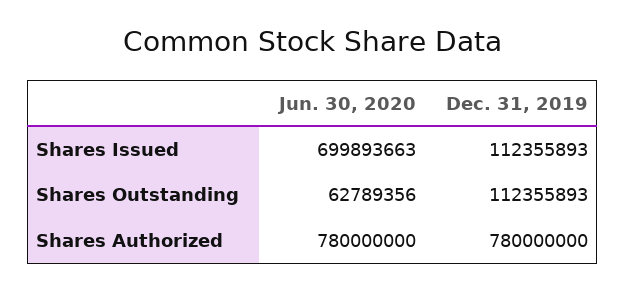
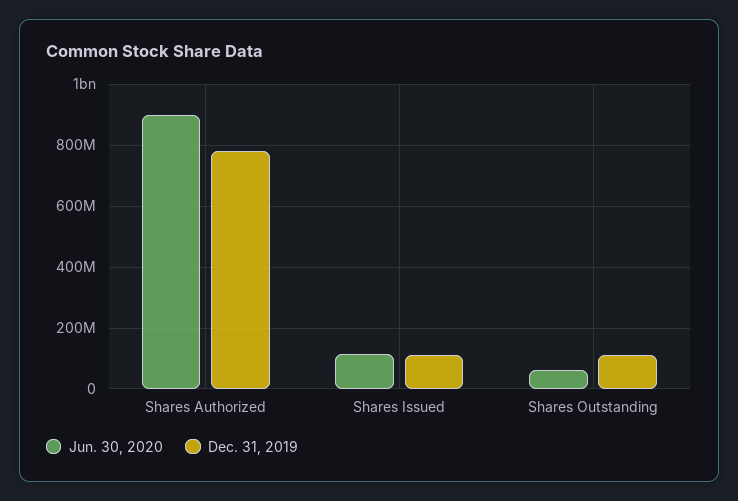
  {
    "Jun. 30, 2020": {
-     "Shares Issued": 699893663,
+     "Shares Issued": 120000000,
      "Shares Outstanding": 62789356,
-     "Shares Authorized": 780000000
+     "Shares Authorized": 900000000
    },
    "Dec. 31, 2019": {
      "Shares Issued": 112355893,
      "Shares Outstanding": 112355893,
      "Shares Authorized": 780000000
    }
  }

